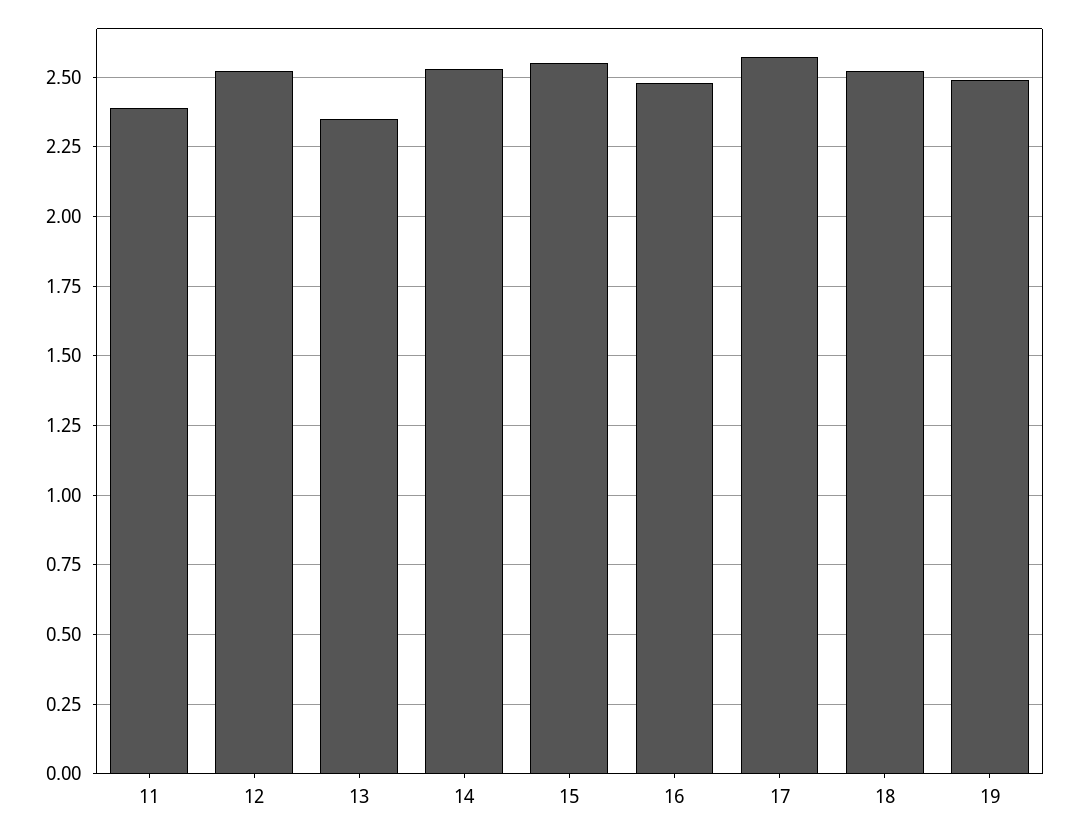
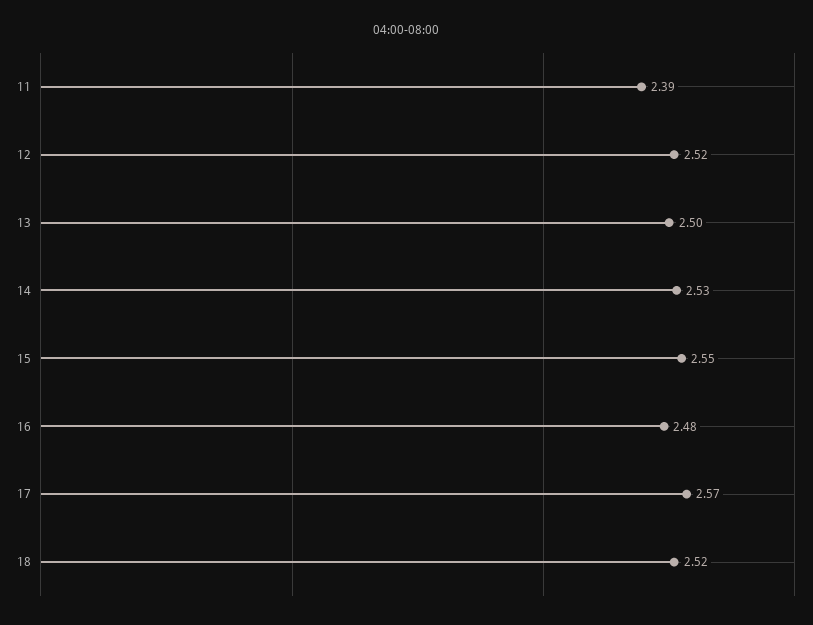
  {
    "11": 2.39,
    "12": 2.52,
-   "13": 2.35,
+   "13": 2.5,
    "14": 2.53,
    "15": 2.55,
    "16": 2.48,
    "17": 2.57,
-   "18": 2.52,
+   "18": 2.52
-   "19": 2.5
  }

